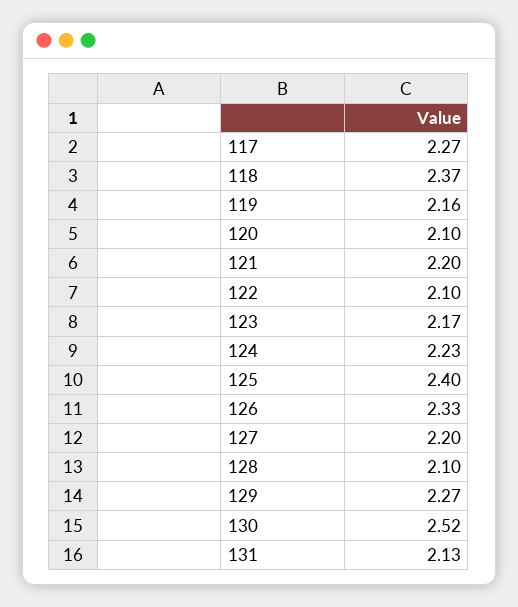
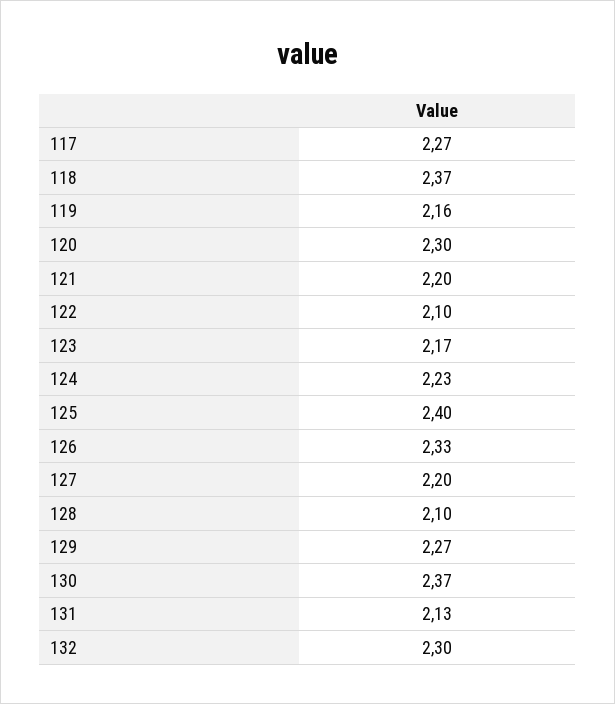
  {
    "117": 2.27,
    "118": 2.37,
    "119": 2.16,
-   "120": 2.1,
+   "120": 2.3,
    "121": 2.2,
    "122": 2.1,
    "123": 2.17,
    "124": 2.23,
    "125": 2.4,
    "126": 2.33,
    "127": 2.2,
    "128": 2.1,
    "129": 2.27,
-   "130": 2.52,
+   "130": 2.37,
-   "131": 2.13
+   "131": 2.13,
+   "132": 2.3
  }

